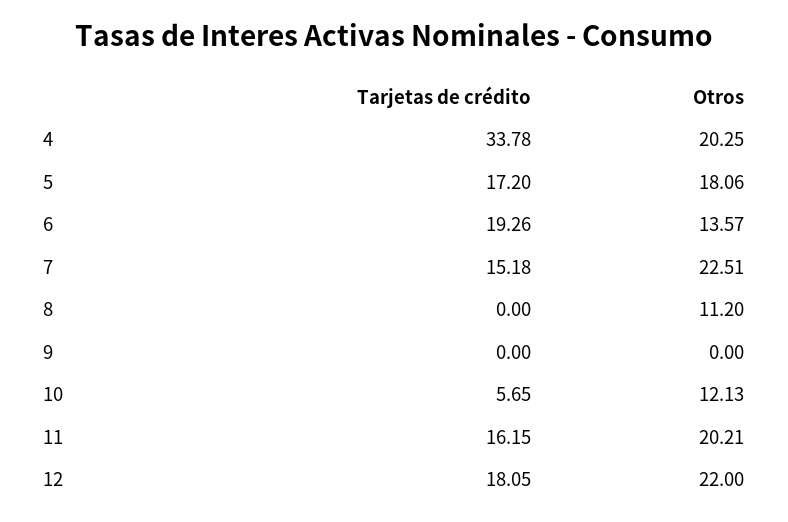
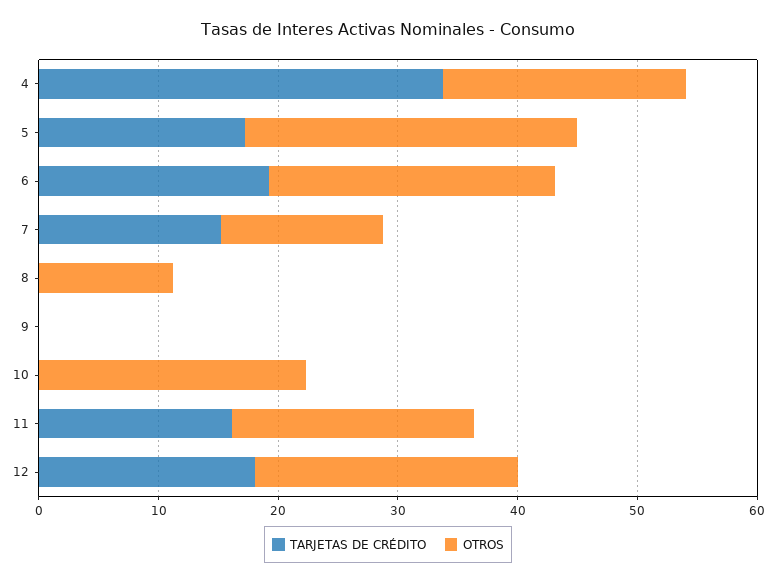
  {
    "Tarjetas de crédito": {
      "4": 33.78,
      "5": 17.2,
      "6": 19.26,
      "7": 15.18,
      "8": 0,
      "9": 0,
-     "10": 5.65,
+     "10": 0,
      "11": 16.15,
      "12": 18.05
    },
    "Otros": {
      "4": 20.25,
-     "5": 18.06,
+     "5": 28,
-     "6": 13.57,
+     "6": 24,
-     "7": 22.51,
+     "7": 14,
      "8": 11.2,
      "9": 0,
-     "10": 12.13,
+     "10": 22,
      "11": 20.21,
      "12": 22
    }
  }

